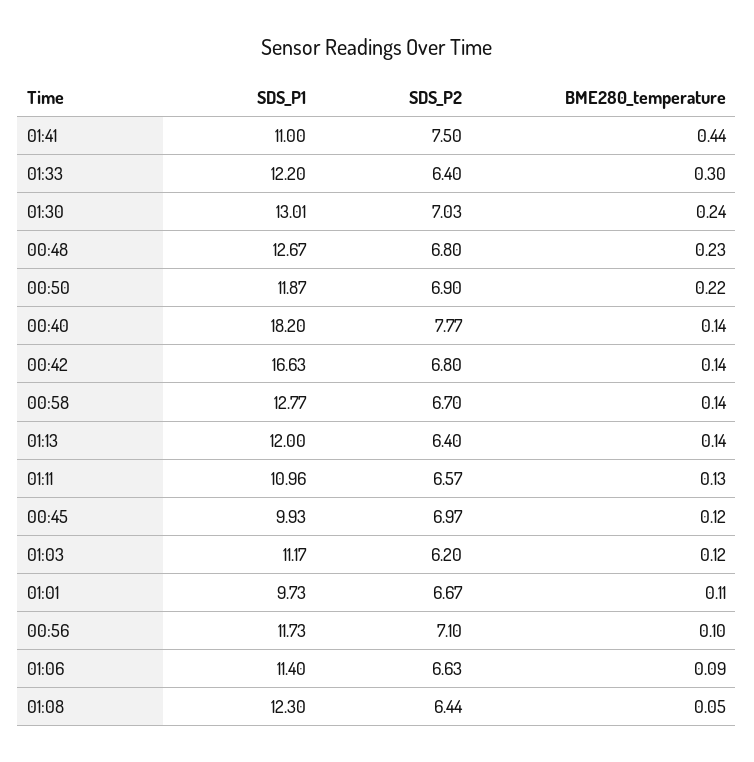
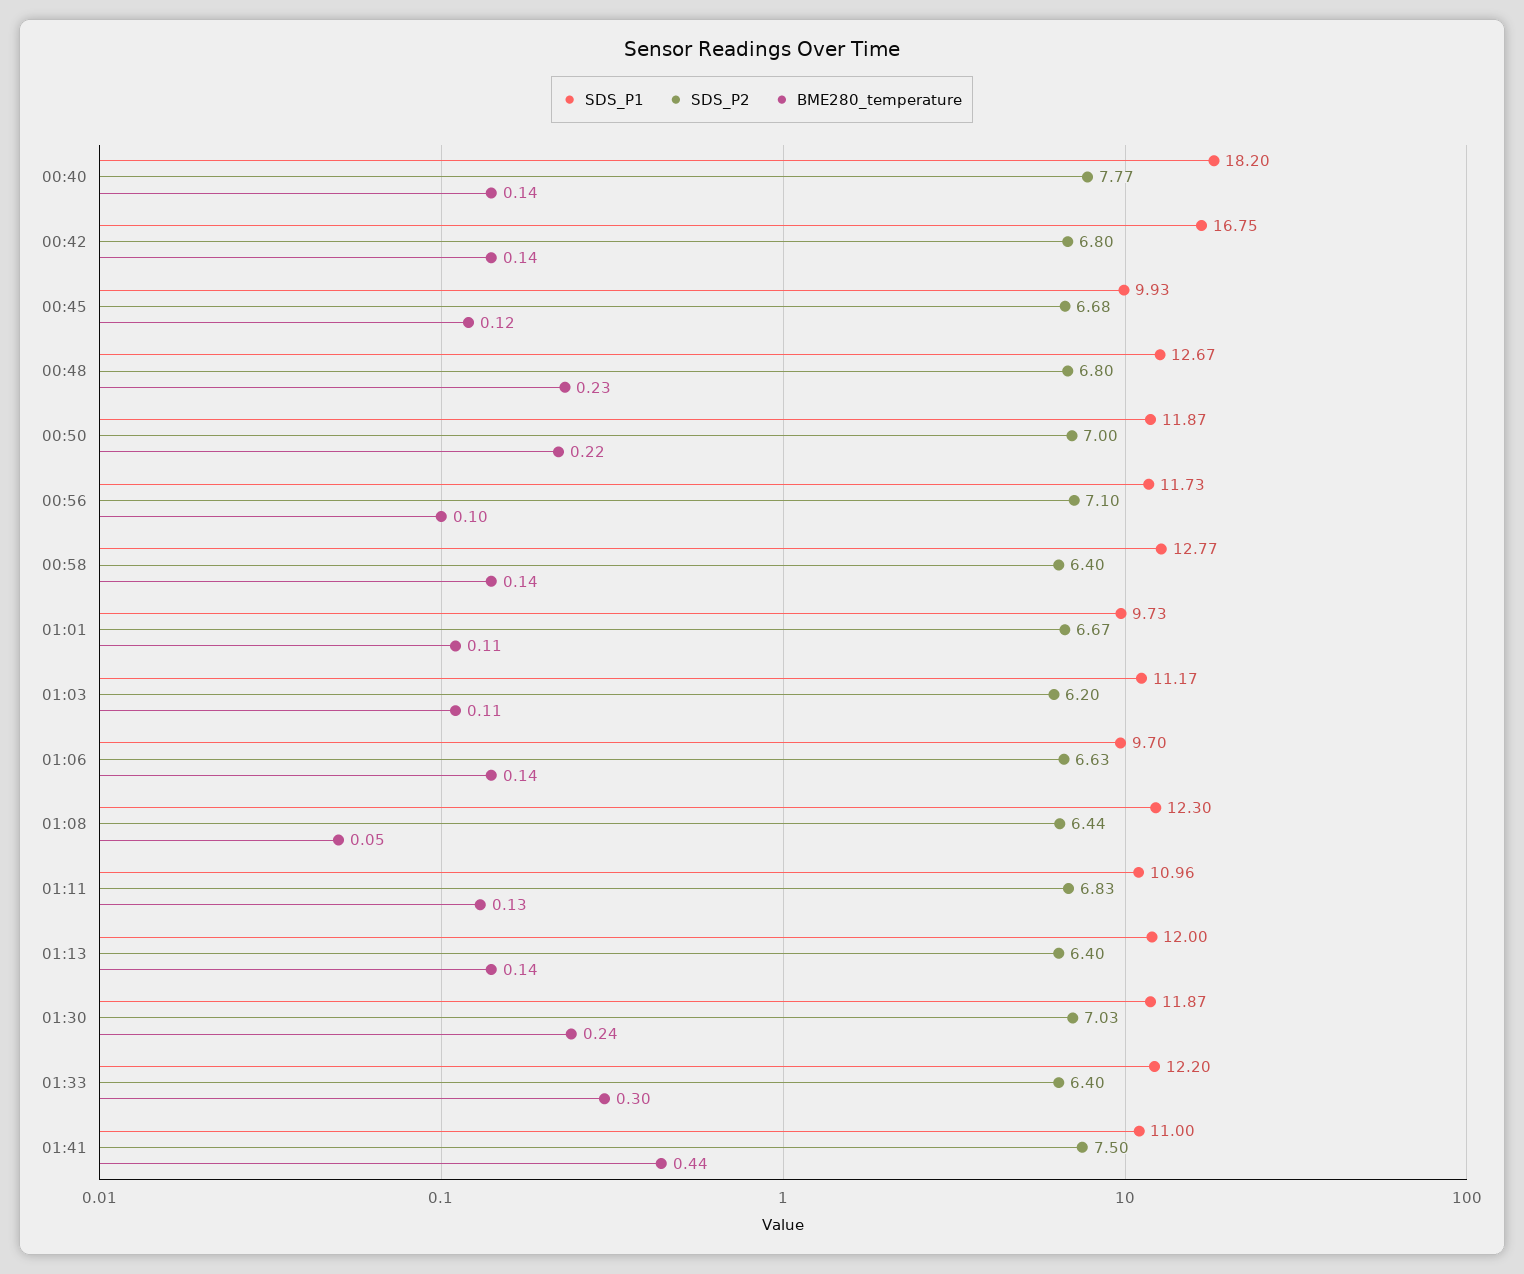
  {
    "SDS_P1": {
      "01:41": 11,
      "01:33": 12.2,
-     "01:30": 13.01,
+     "01:30": 11.87,
      "00:48": 12.67,
      "00:50": 11.87,
      "00:40": 18.2,
-     "00:42": 16.63,
+     "00:42": 16.75,
      "00:58": 12.77,
      "01:13": 12,
      "01:11": 10.96,
      "00:45": 9.93,
      "01:03": 11.17,
      "01:01": 9.73,
      "00:56": 11.73,
-     "01:06": 11.4,
+     "01:06": 9.7,
      "01:08": 12.3
    },
    "SDS_P2": {
      "01:41": 7.5,
      "01:33": 6.4,
      "01:30": 7.03,
      "00:48": 6.8,
-     "00:50": 6.9,
+     "00:50": 7,
      "00:40": 7.77,
      "00:42": 6.8,
-     "00:58": 6.7,
+     "00:58": 6.4,
      "01:13": 6.4,
-     "01:11": 6.57,
+     "01:11": 6.83,
-     "00:45": 6.97,
+     "00:45": 6.68,
      "01:03": 6.2,
      "01:01": 6.67,
      "00:56": 7.1,
      "01:06": 6.63,
      "01:08": 6.44
    },
    "BME280_temperature": {
      "01:41": 0.44,
      "01:33": 0.3,
      "01:30": 0.24,
      "00:48": 0.23,
      "00:50": 0.22,
      "00:40": 0.14,
      "00:42": 0.14,
      "00:58": 0.14,
      "01:13": 0.14,
      "01:11": 0.13,
      "00:45": 0.12,
-     "01:03": 0.12,
+     "01:03": 0.11,
      "01:01": 0.11,
      "00:56": 0.1,
-     "01:06": 0.09,
+     "01:06": 0.14,
      "01:08": 0.05
    }
  }

